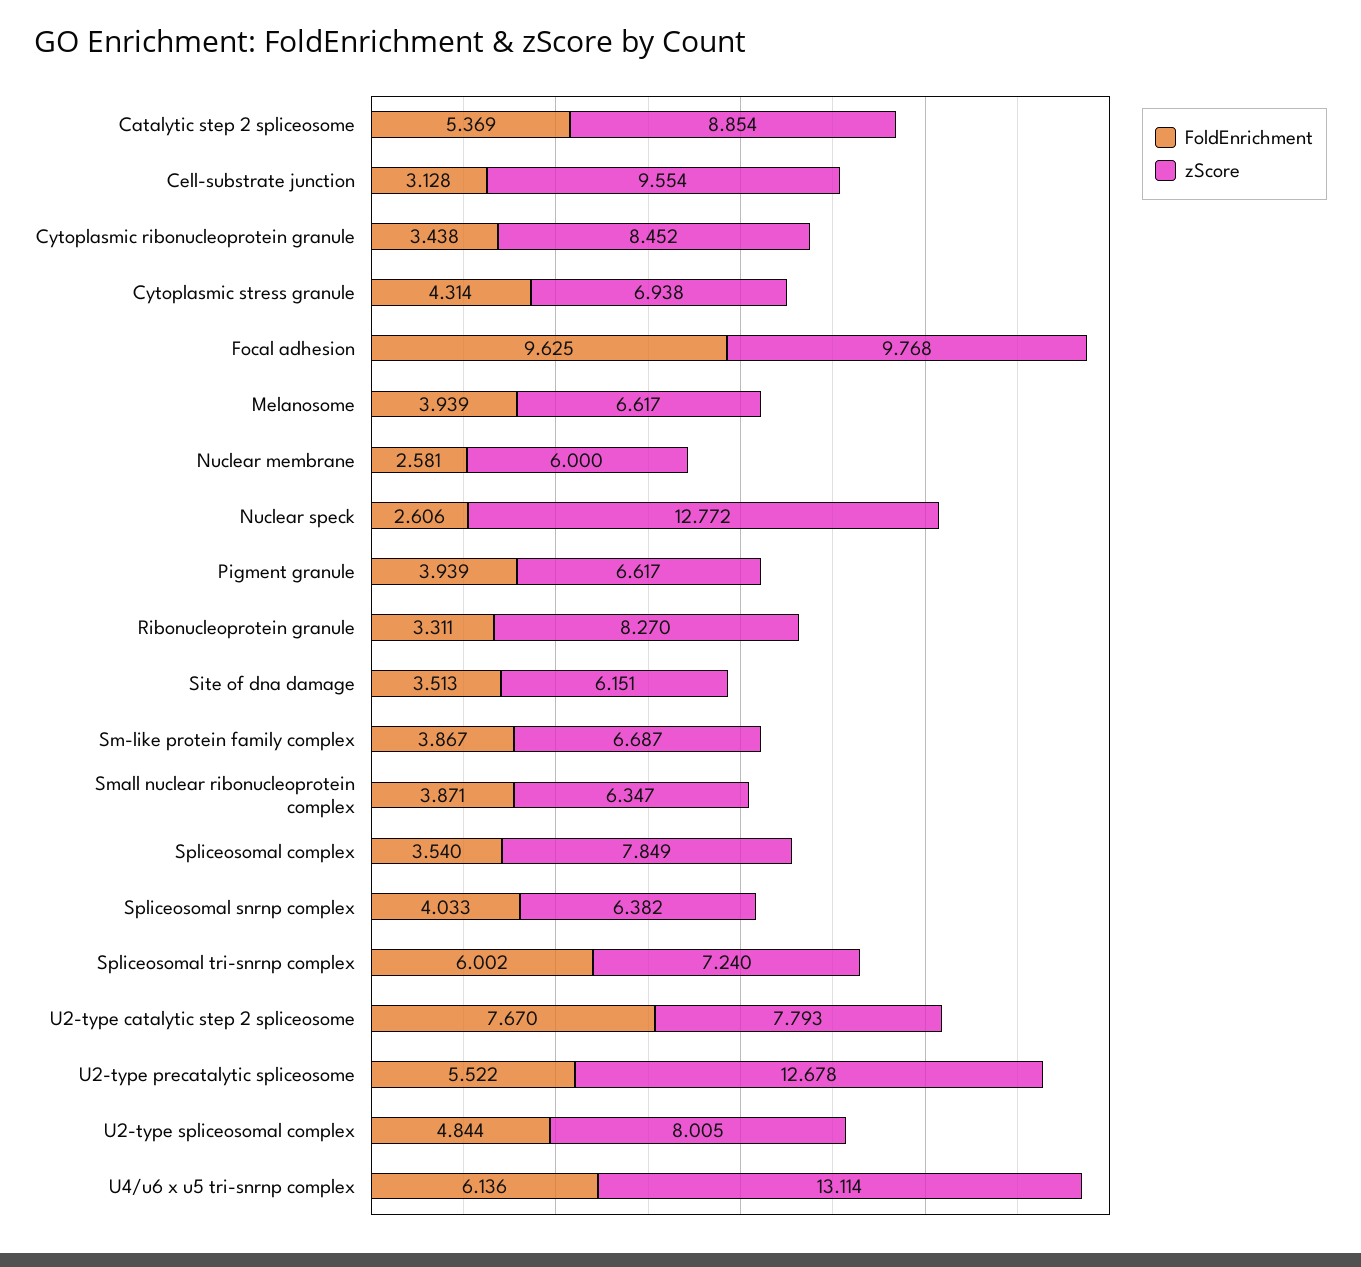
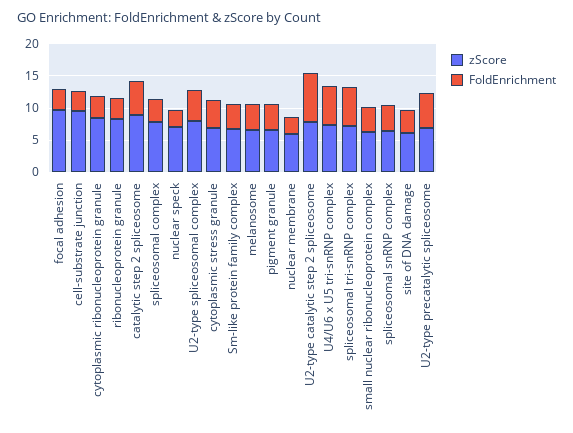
  {
    "FoldEnrichment": {
      "Catalytic step 2 spliceosome": 5.369,
      "Cell-substrate junction": 3.128,
      "Cytoplasmic ribonucleoprotein granule": 3.438,
      "Cytoplasmic stress granule": 4.314,
-     "Focal adhesion": 9.625,
+     "Focal adhesion": 2.5,
      "Melanosome": 3.939,
      "Nuclear membrane": 2.581,
      "Nuclear speck": 2.606,
      "Pigment granule": 3.939,
      "Ribonucleoprotein granule": 3.311,
      "Site of dna damage": 3.513,
      "Sm-like protein family complex": 3.867,
      "Small nuclear ribonucleoprotein complex": 3.871,
      "Spliceosomal complex": 3.54,
      "Spliceosomal snrnp complex": 4.033,
      "Spliceosomal tri-snrnp complex": 6.002,
      "U2-type catalytic step 2 spliceosome": 7.67,
      "U2-type precatalytic spliceosome": 5.522,
      "U2-type spliceosomal complex": 4.844,
      "U4/u6 x u5 tri-snrnp complex": 6.136
    },
    "zScore": {
      "Catalytic step 2 spliceosome": 8.854,
      "Cell-substrate junction": 9.554,
      "Cytoplasmic ribonucleoprotein granule": 8.452,
      "Cytoplasmic stress granule": 6.938,
      "Focal adhesion": 9.768,
      "Melanosome": 6.617,
      "Nuclear membrane": 6,
-     "Nuclear speck": 12.772,
+     "Nuclear speck": 7.5,
      "Pigment granule": 6.617,
      "Ribonucleoprotein granule": 8.27,
      "Site of dna damage": 6.151,
      "Sm-like protein family complex": 6.687,
      "Small nuclear ribonucleoprotein complex": 6.347,
      "Spliceosomal complex": 7.849,
      "Spliceosomal snrnp complex": 6.382,
      "Spliceosomal tri-snrnp complex": 7.24,
      "U2-type catalytic step 2 spliceosome": 7.793,
-     "U2-type precatalytic spliceosome": 12.678,
+     "U2-type precatalytic spliceosome": 7.5,
      "U2-type spliceosomal complex": 8.005,
-     "U4/u6 x u5 tri-snrnp complex": 13.114
+     "U4/u6 x u5 tri-snrnp complex": 7.5
    }
  }

